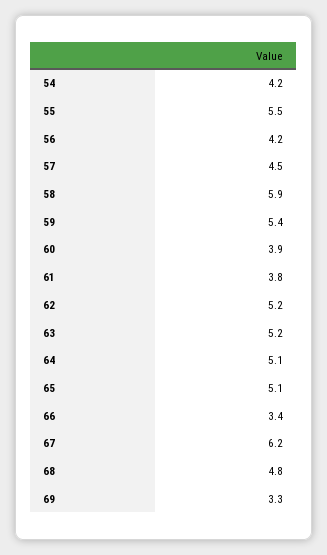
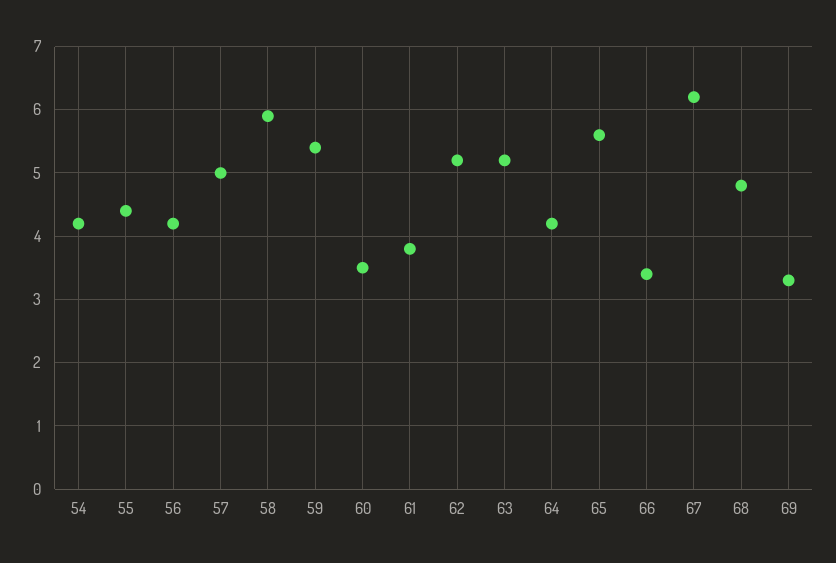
  {
    "54": 4.2,
-   "55": 5.5,
+   "55": 4.4,
    "56": 4.2,
-   "57": 4.5,
+   "57": 5,
    "58": 5.9,
    "59": 5.4,
-   "60": 3.9,
+   "60": 3.5,
    "61": 3.8,
    "62": 5.2,
    "63": 5.2,
-   "64": 5.1,
+   "64": 4.2,
-   "65": 5.1,
+   "65": 5.6,
    "66": 3.4,
    "67": 6.2,
    "68": 4.8,
    "69": 3.3
  }

